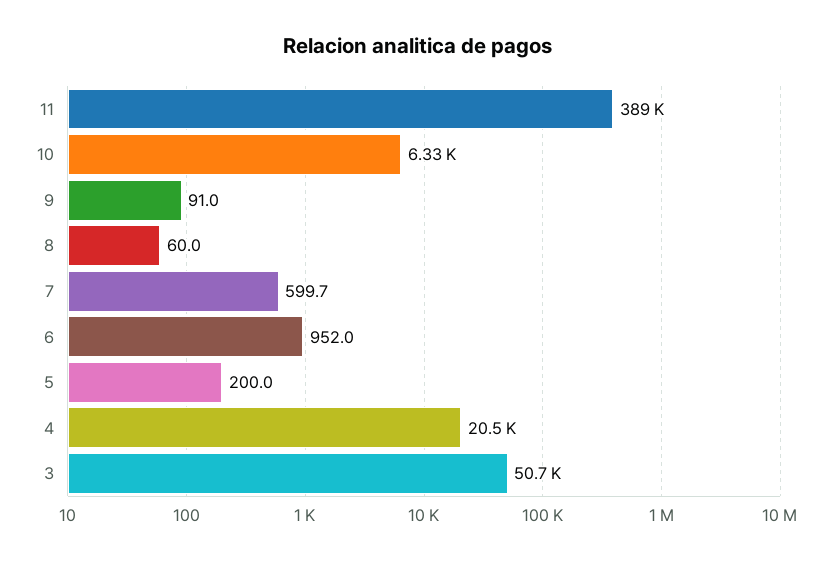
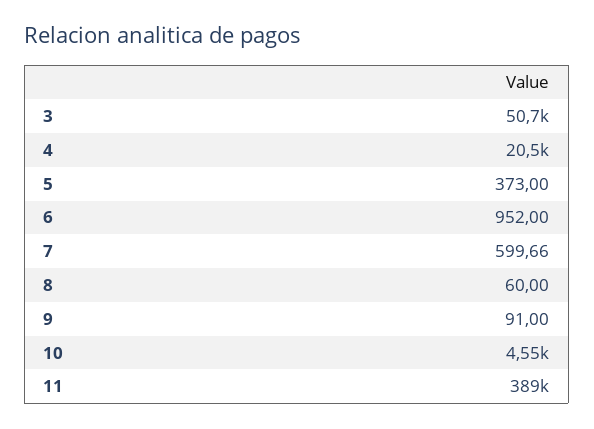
  {
    "11": 389000,
-   "10": 6330,
+   "10": 4550,
    "9": 91,
    "8": 60,
    "7": 599.66,
    "6": 952,
-   "5": 200,
+   "5": 373,
    "4": 20500,
    "3": 50700
  }

